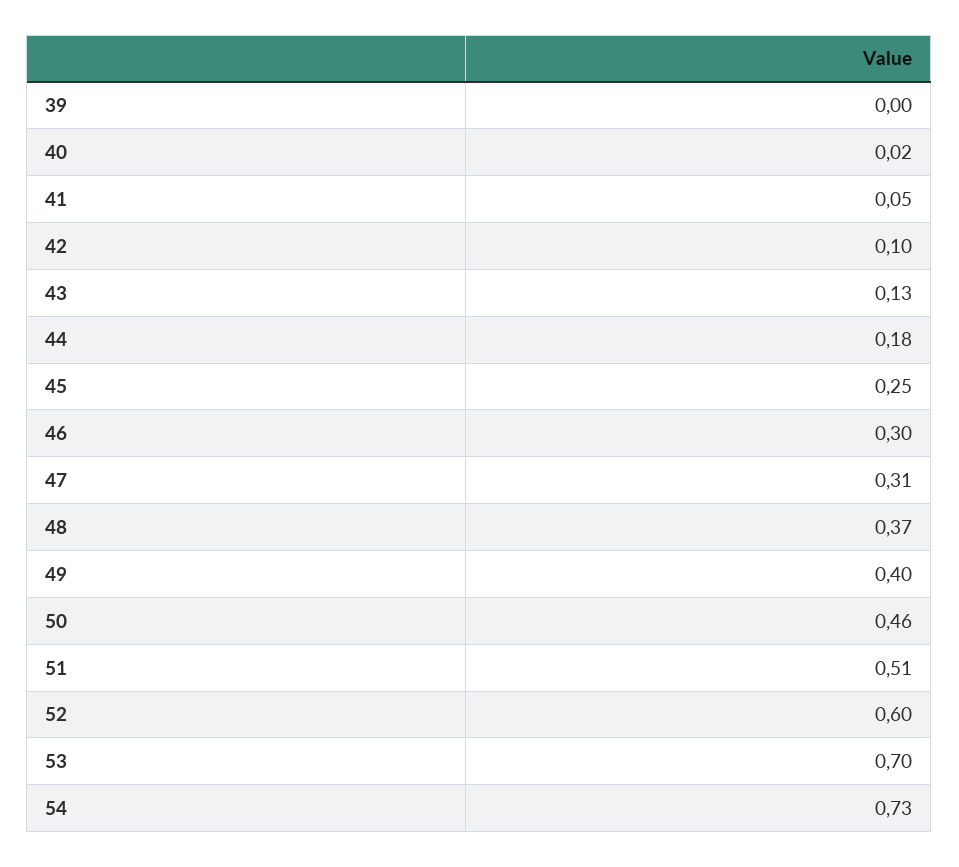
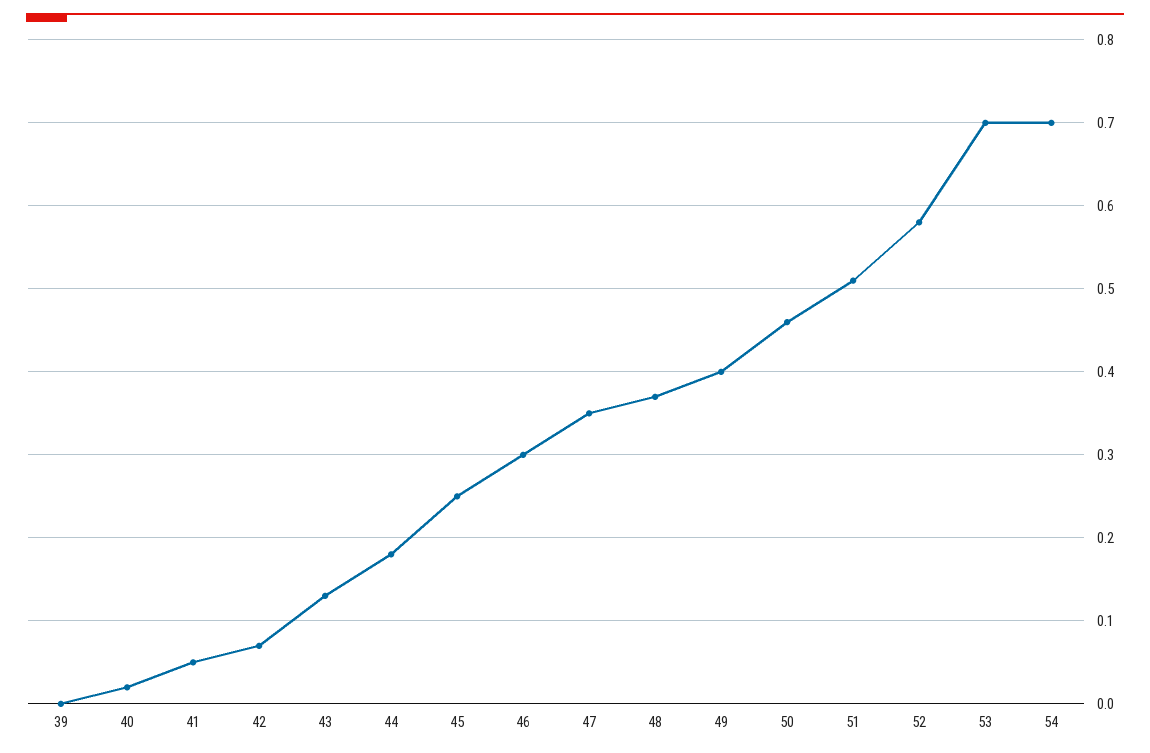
  {
    "39": 0,
    "40": 0.02,
    "41": 0.05,
-   "42": 0.1,
+   "42": 0.07,
    "43": 0.13,
    "44": 0.18,
    "45": 0.25,
    "46": 0.3,
-   "47": 0.31,
+   "47": 0.35,
    "48": 0.37,
    "49": 0.4,
    "50": 0.46,
    "51": 0.51,
-   "52": 0.6,
+   "52": 0.58,
    "53": 0.7,
-   "54": 0.73
+   "54": 0.7
  }

